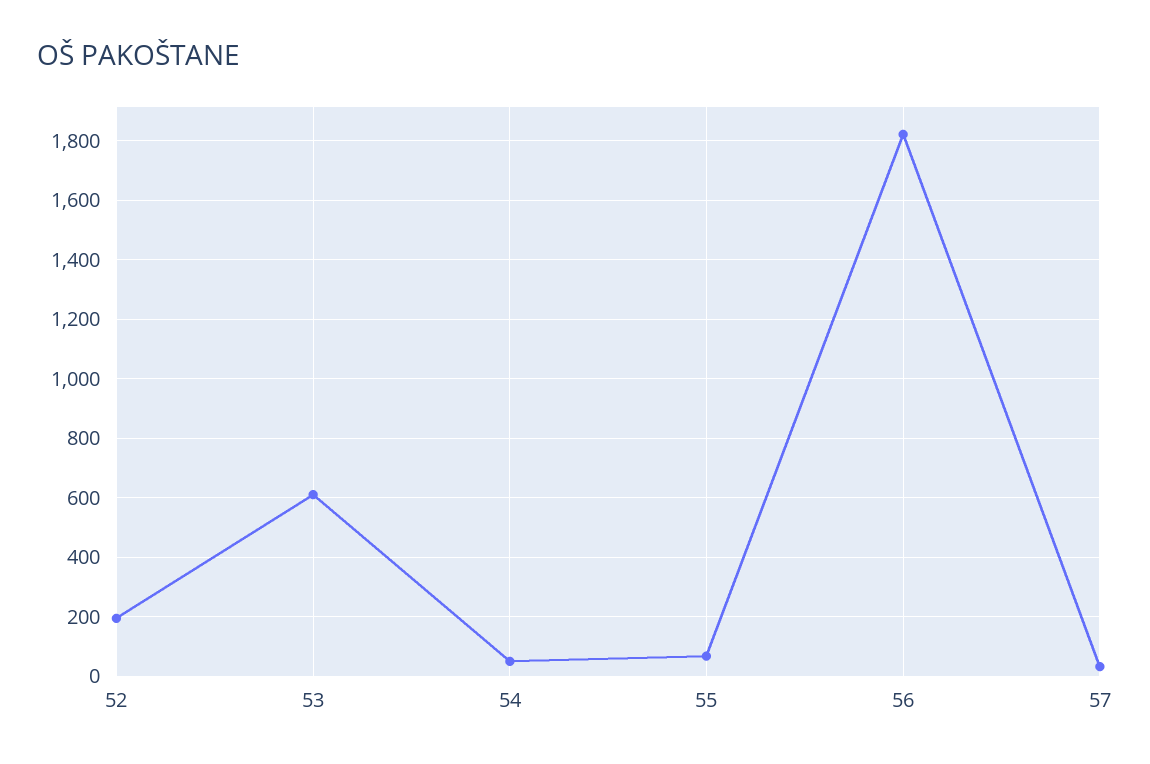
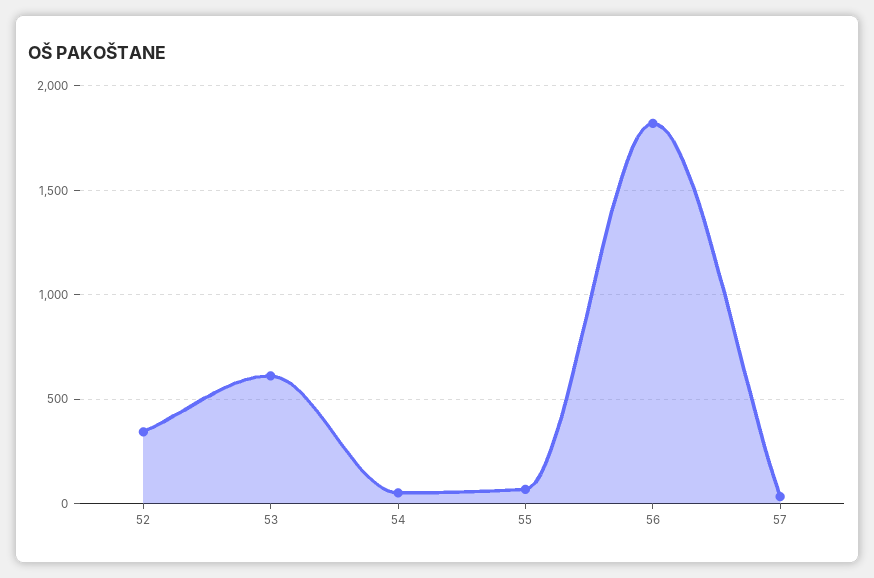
  {
-   "52": 200,
+   "52": 350,
    "53": 600,
    "54": 50,
    "55": 75,
    "56": 1825,
    "57": 25
  }

